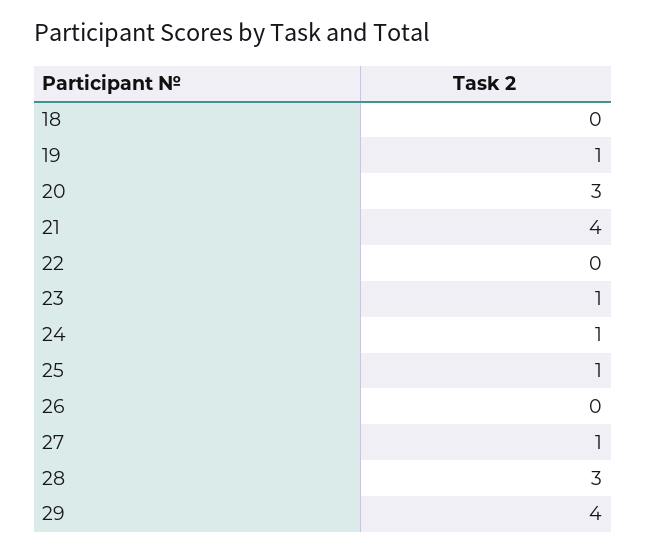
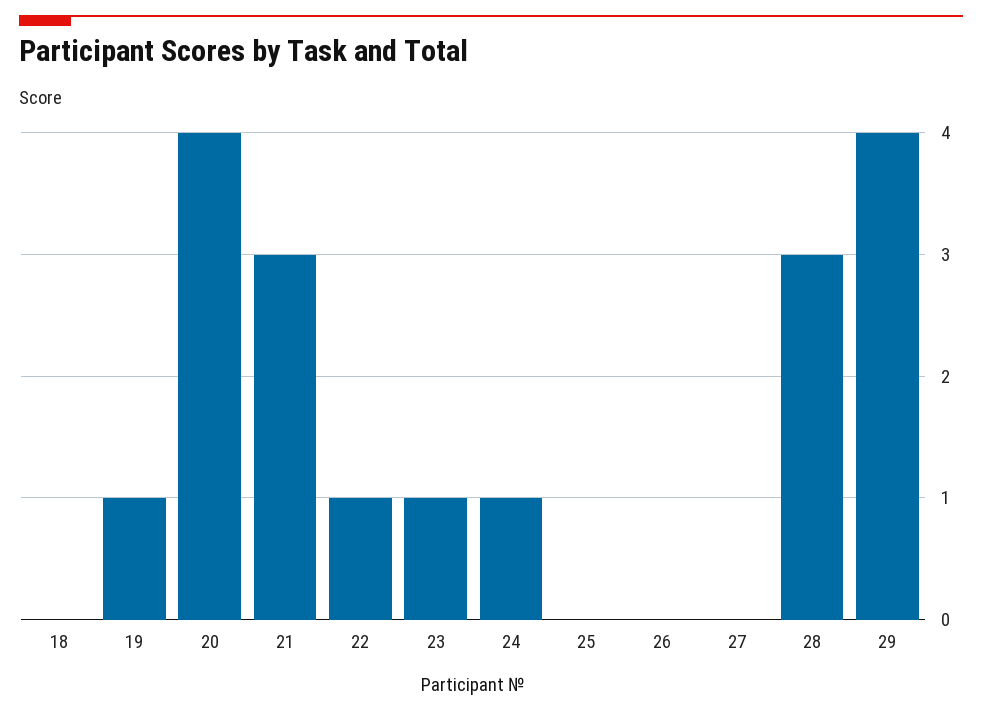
  {
    "18": 0,
    "19": 1,
-   "20": 3,
+   "20": 4,
-   "21": 4,
+   "21": 3,
-   "22": 0,
+   "22": 1,
    "23": 1,
    "24": 1,
-   "25": 1,
+   "25": 0,
    "26": 0,
-   "27": 1,
+   "27": 0,
    "28": 3,
    "29": 4
  }

